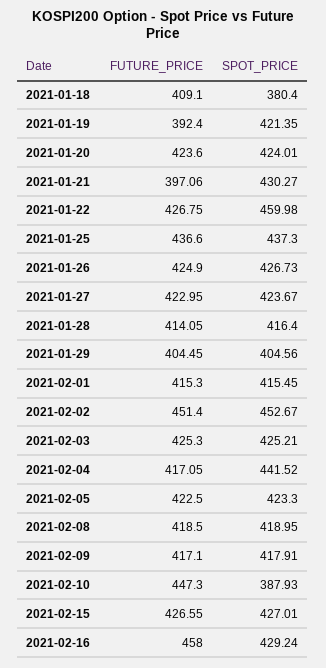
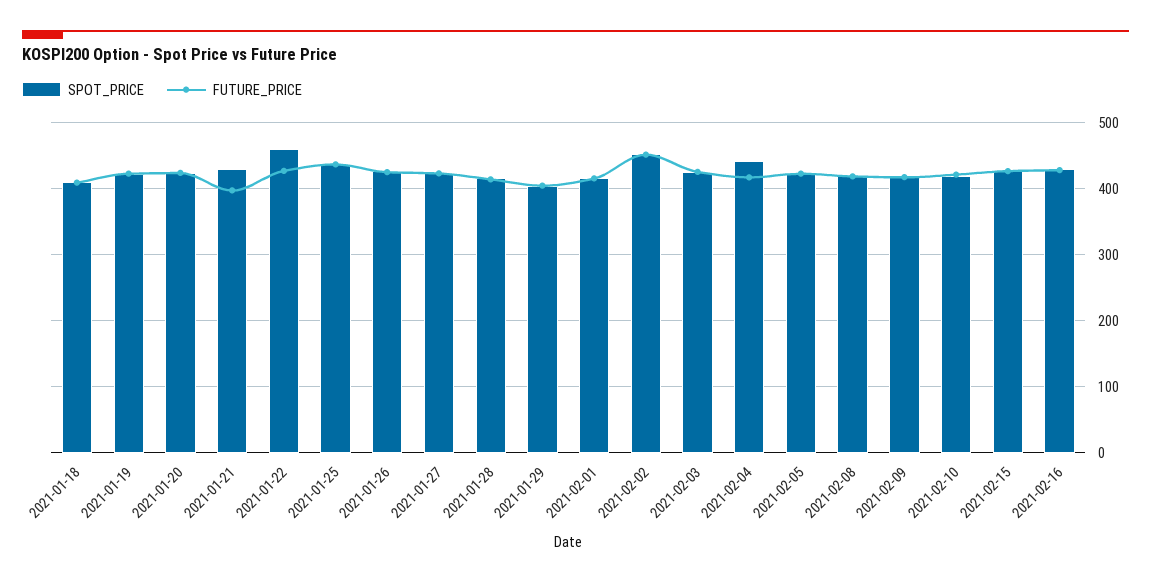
  {
    "FUTURE_PRICE": {
      "2021-01-18": 409.1,
-     "2021-01-19": 392.4,
+     "2021-01-19": 420,
      "2021-01-20": 423.6,
      "2021-01-21": 397.06,
      "2021-01-22": 426.75,
      "2021-01-25": 436.6,
      "2021-01-26": 424.9,
      "2021-01-27": 422.95,
      "2021-01-28": 414.05,
      "2021-01-29": 404.45,
      "2021-02-01": 415.3,
      "2021-02-02": 451.4,
      "2021-02-03": 425.3,
      "2021-02-04": 417.05,
      "2021-02-05": 422.5,
      "2021-02-08": 418.5,
      "2021-02-09": 417.1,
-     "2021-02-10": 447.3,
+     "2021-02-10": 420,
      "2021-02-15": 426.55,
-     "2021-02-16": 458
+     "2021-02-16": 430
    },
    "SPOT_PRICE": {
-     "2021-01-18": 380.4,
+     "2021-01-18": 410,
      "2021-01-19": 421.35,
      "2021-01-20": 424.01,
      "2021-01-21": 430.27,
      "2021-01-22": 459.98,
      "2021-01-25": 437.3,
      "2021-01-26": 426.73,
      "2021-01-27": 423.67,
      "2021-01-28": 416.4,
      "2021-01-29": 404.56,
      "2021-02-01": 415.45,
      "2021-02-02": 452.67,
      "2021-02-03": 425.21,
      "2021-02-04": 441.52,
      "2021-02-05": 423.3,
      "2021-02-08": 418.95,
      "2021-02-09": 417.91,
-     "2021-02-10": 387.93,
+     "2021-02-10": 420,
      "2021-02-15": 427.01,
      "2021-02-16": 429.24
    }
  }

